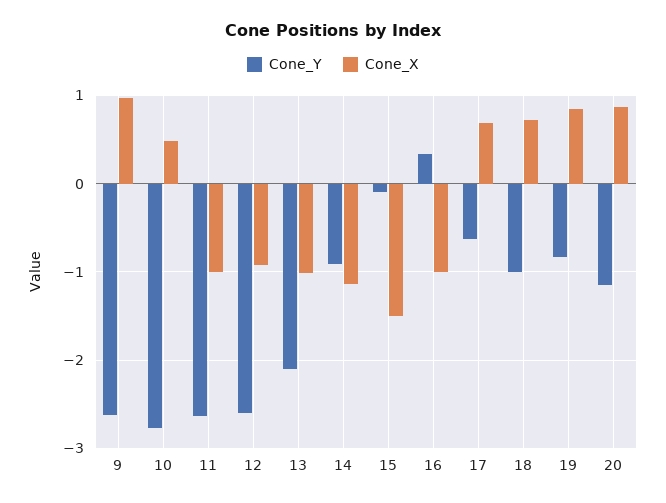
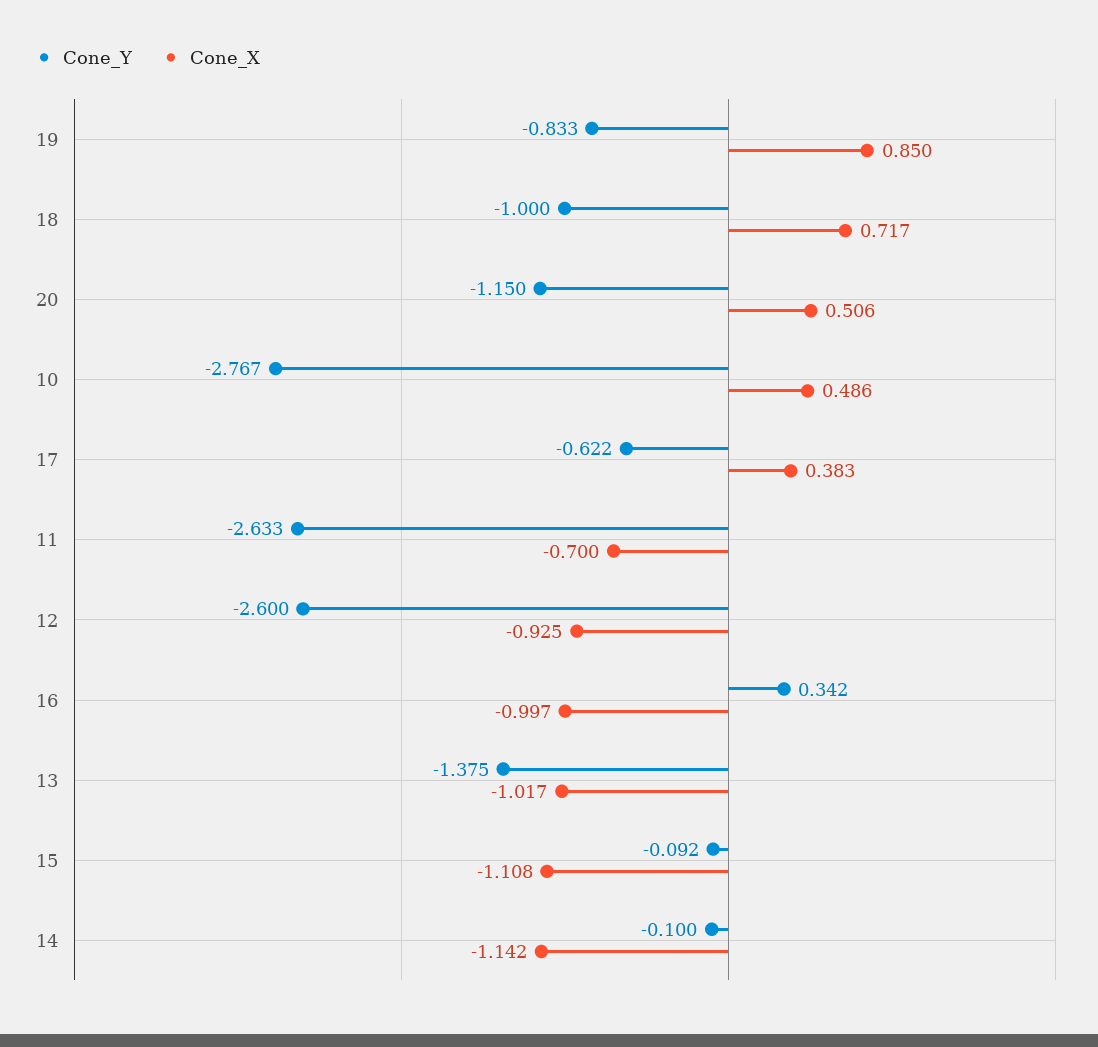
  {
    "Cone_Y": {
-     "9": -2.6,
      "10": -2.767,
      "11": -2.633,
      "12": -2.6,
-     "13": -2.1,
+     "13": -1.375,
-     "14": -0.9,
+     "14": -0.1,
      "15": -0.092,
      "16": 0.342,
      "17": -0.622,
      "18": -1,
      "19": -0.833,
      "20": -1.15
    },
    "Cone_X": {
-     "9": 1,
      "10": 0.486,
-     "11": -1,
+     "11": -0.7,
      "12": -0.925,
      "13": -1.017,
      "14": -1.142,
-     "15": -1.5,
+     "15": -1.108,
      "16": -0.997,
-     "17": 0.7,
+     "17": 0.383,
      "18": 0.717,
      "19": 0.85,
-     "20": 0.9
+     "20": 0.506
    }
  }

